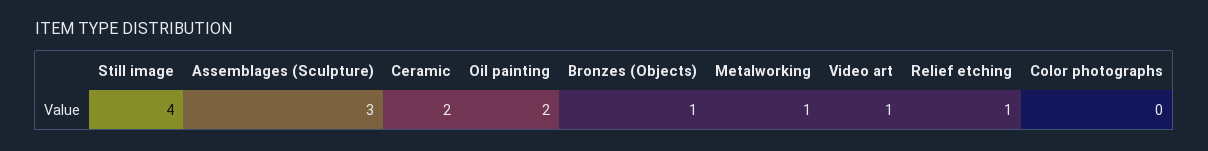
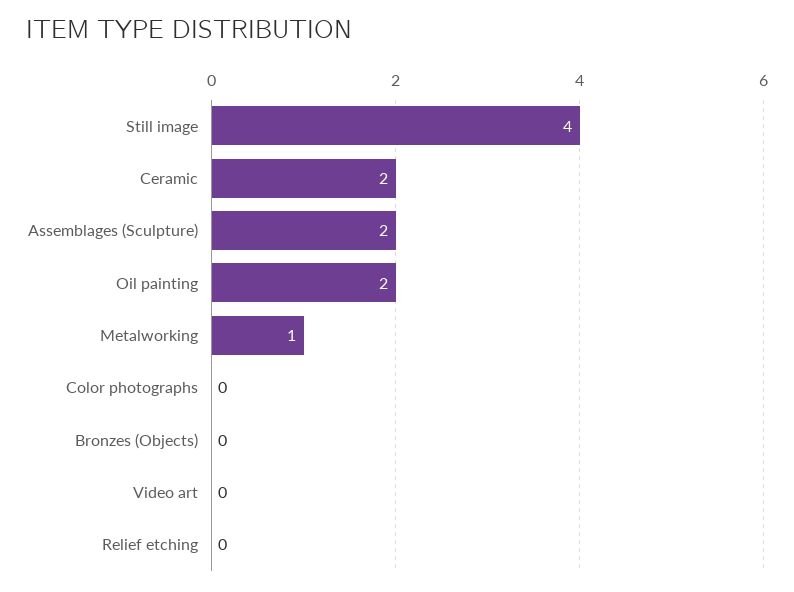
  {
    "Still image": 4,
-   "Assemblages (Sculpture)": 3,
+   "Assemblages (Sculpture)": 2,
    "Ceramic": 2,
    "Oil painting": 2,
-   "Bronzes (Objects)": 1,
+   "Bronzes (Objects)": 0,
    "Metalworking": 1,
-   "Video art": 1,
+   "Video art": 0,
-   "Relief etching": 1,
+   "Relief etching": 0,
    "Color photographs": 0
  }

